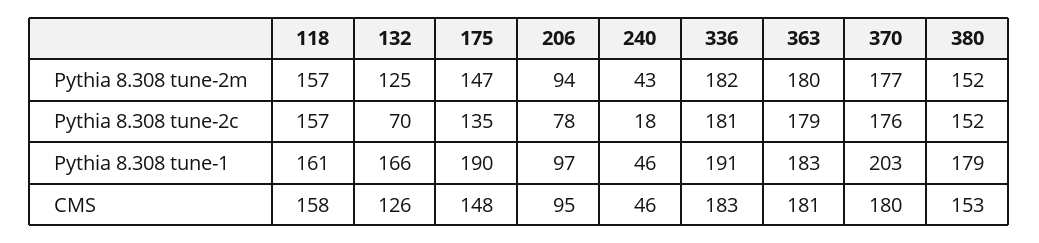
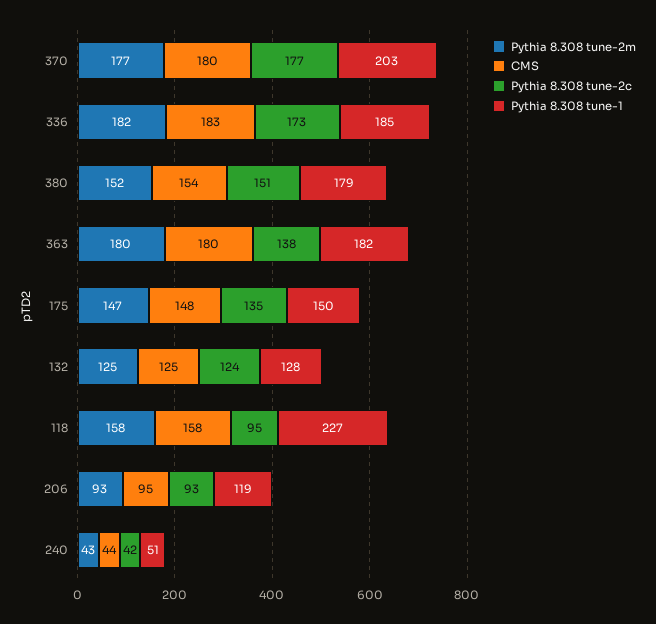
  {
    "Pythia 8.308 tune-2m": {
-     "118": 157,
+     "118": 158,
      "132": 125,
      "175": 147,
-     "206": 94,
+     "206": 93,
      "240": 43,
      "336": 182,
      "363": 180,
      "370": 177,
      "380": 152
    },
    "Pythia 8.308 tune-2c": {
-     "118": 157,
+     "118": 95,
-     "132": 70,
+     "132": 124,
      "175": 135,
-     "206": 78,
+     "206": 93,
-     "240": 18,
+     "240": 42,
-     "336": 181,
+     "336": 173,
-     "363": 179,
+     "363": 138,
-     "370": 176,
+     "370": 177,
-     "380": 152
+     "380": 151
    },
    "Pythia 8.308 tune-1": {
-     "118": 161,
+     "118": 227,
-     "132": 166,
+     "132": 128,
-     "175": 190,
+     "175": 150,
-     "206": 97,
+     "206": 119,
-     "240": 46,
+     "240": 51,
-     "336": 191,
+     "336": 185,
-     "363": 183,
+     "363": 182,
      "370": 203,
      "380": 179
    },
    "CMS": {
      "118": 158,
-     "132": 126,
+     "132": 125,
      "175": 148,
      "206": 95,
-     "240": 46,
+     "240": 44,
      "336": 183,
-     "363": 181,
+     "363": 180,
      "370": 180,
-     "380": 153
+     "380": 154
    }
  }

